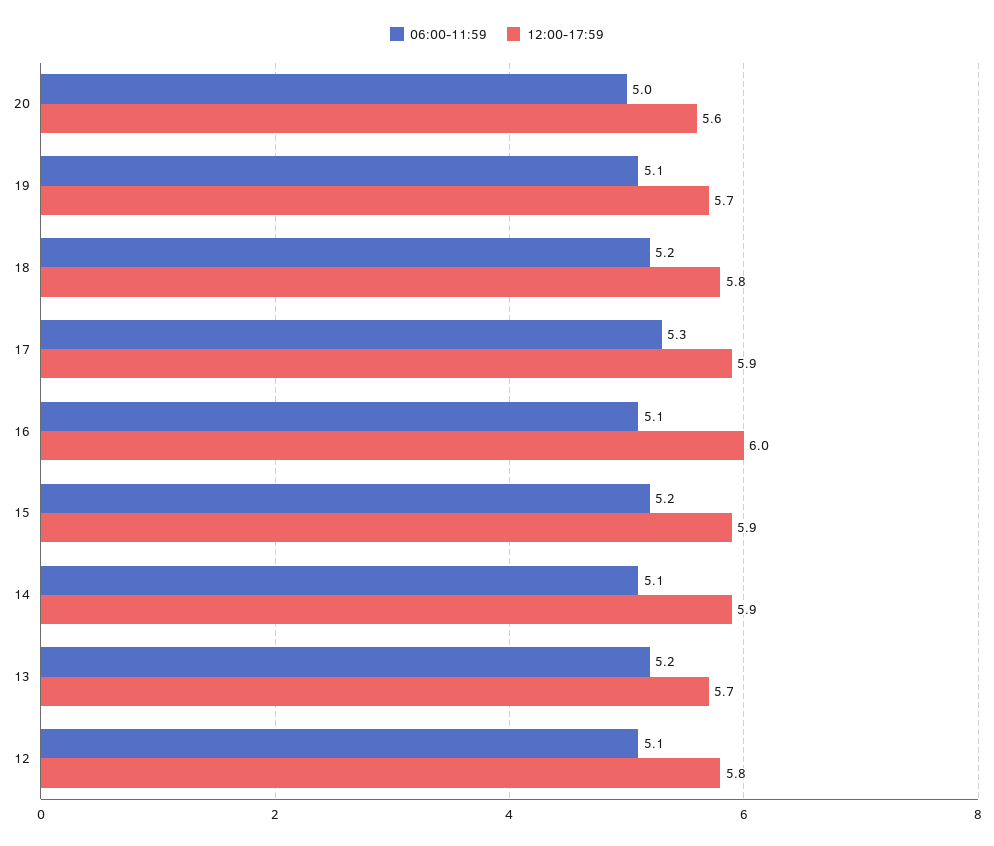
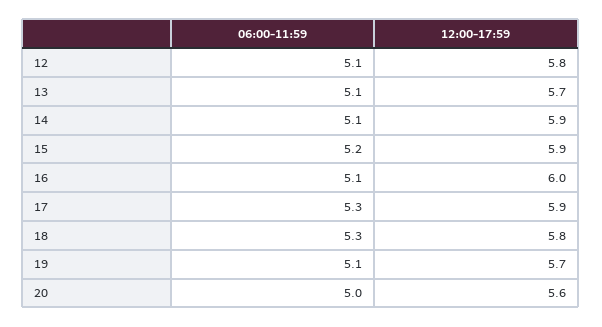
  {
    "06:00-11:59": {
      "20": 5,
      "19": 5.1,
-     "18": 5.2,
+     "18": 5.3,
      "17": 5.3,
      "16": 5.1,
      "15": 5.2,
      "14": 5.1,
-     "13": 5.2,
+     "13": 5.1,
      "12": 5.1
    },
    "12:00-17:59": {
      "20": 5.6,
      "19": 5.7,
      "18": 5.8,
      "17": 5.9,
      "16": 6,
      "15": 5.9,
      "14": 5.9,
      "13": 5.7,
      "12": 5.8
    }
  }

